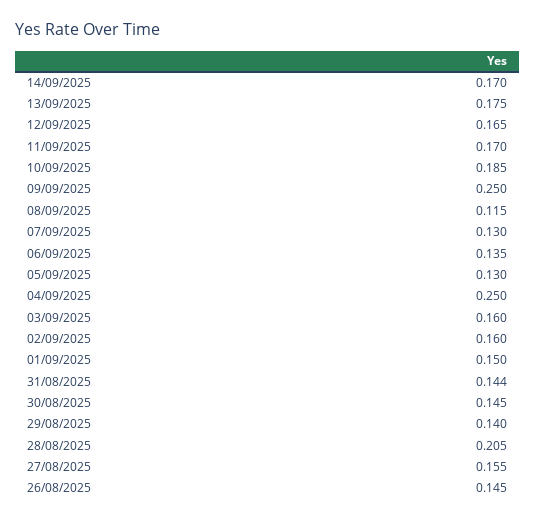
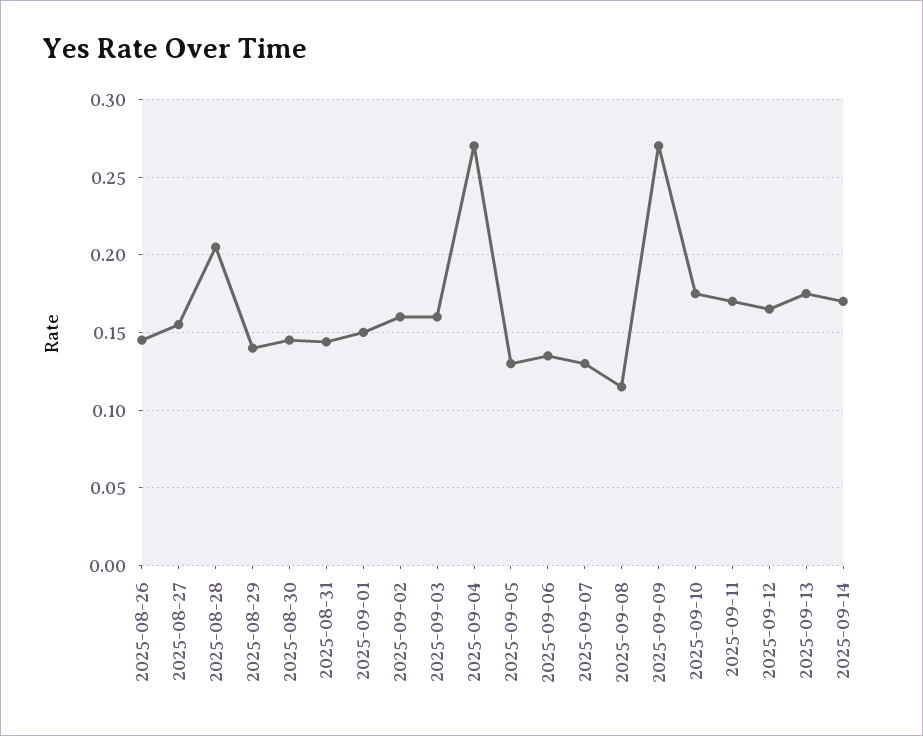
  {
    "14/09/2025": 0.17,
    "13/09/2025": 0.175,
    "12/09/2025": 0.165,
    "11/09/2025": 0.17,
-   "10/09/2025": 0.185,
+   "10/09/2025": 0.175,
-   "09/09/2025": 0.25,
+   "09/09/2025": 0.27,
    "08/09/2025": 0.115,
    "07/09/2025": 0.13,
    "06/09/2025": 0.135,
    "05/09/2025": 0.13,
-   "04/09/2025": 0.25,
+   "04/09/2025": 0.27,
    "03/09/2025": 0.16,
    "02/09/2025": 0.16,
    "01/09/2025": 0.15,
    "31/08/2025": 0.144,
    "30/08/2025": 0.145,
    "29/08/2025": 0.14,
    "28/08/2025": 0.205,
    "27/08/2025": 0.155,
    "26/08/2025": 0.145
  }

